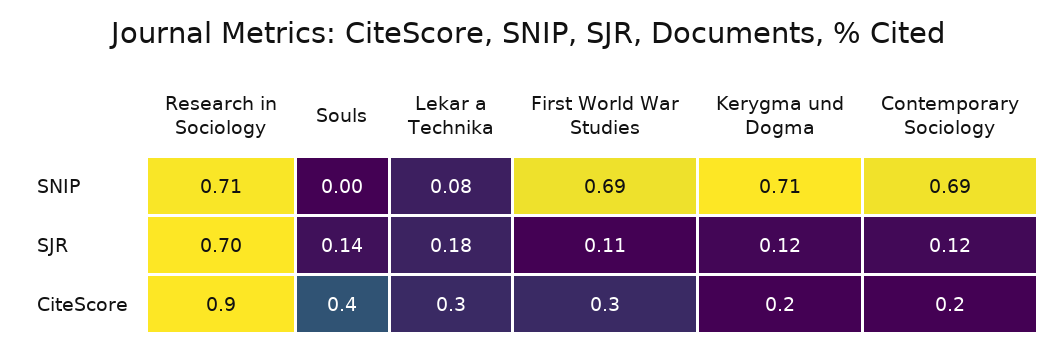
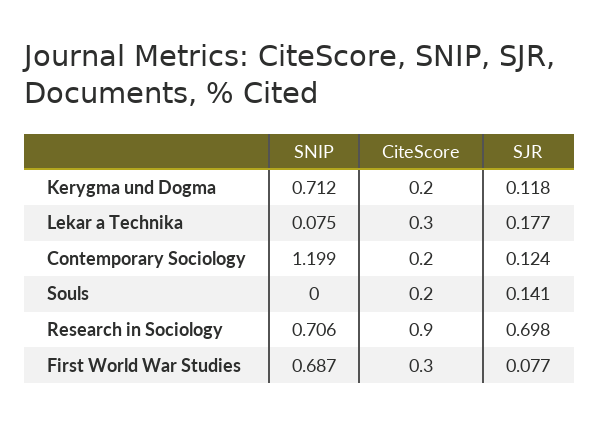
  {
    "Research in Sociology": {
      "SNIP": 0.706,
      "SJR": 0.698,
      "CiteScore": 0.9
    },
    "Souls": {
      "SNIP": 0,
      "SJR": 0.141,
-     "CiteScore": 0.4
+     "CiteScore": 0.2
    },
    "Lekar a Technika": {
      "SNIP": 0.075,
      "SJR": 0.177,
      "CiteScore": 0.3
    },
    "First World War Studies": {
      "SNIP": 0.687,
-     "SJR": 0.11,
+     "SJR": 0.077,
      "CiteScore": 0.3
    },
    "Kerygma und Dogma": {
      "SNIP": 0.712,
      "SJR": 0.118,
      "CiteScore": 0.2
    },
    "Contemporary Sociology": {
-     "SNIP": 0.69,
+     "SNIP": 1.199,
      "SJR": 0.124,
      "CiteScore": 0.2
    }
  }

